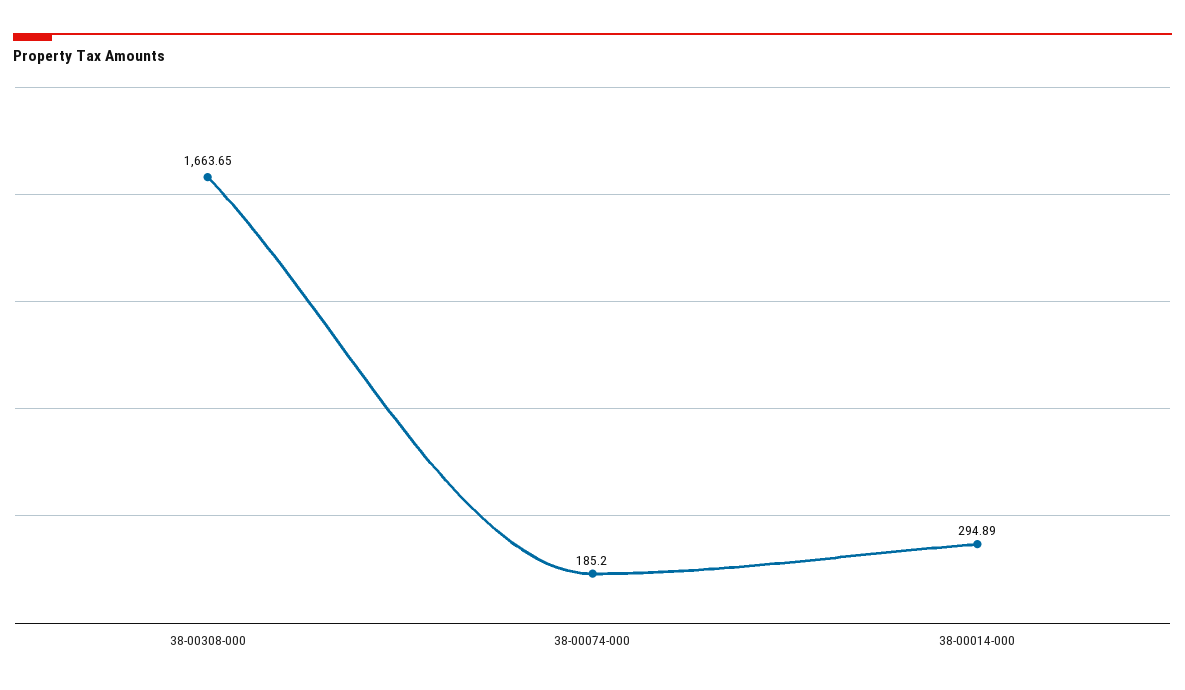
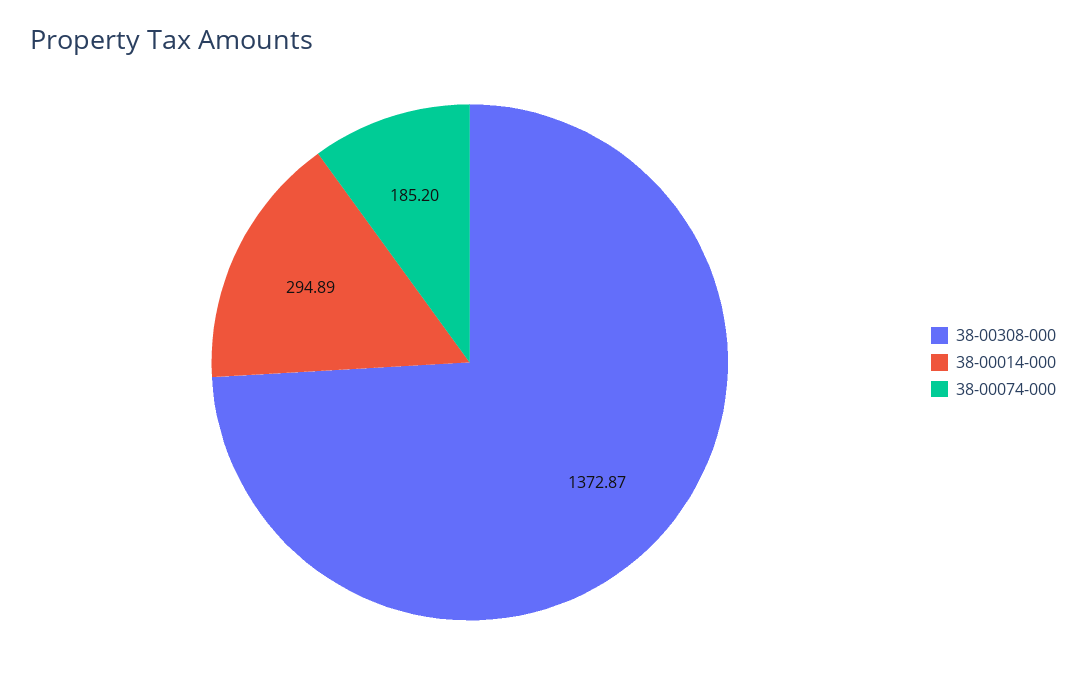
  {
-   "38-00308-000": 1663.65,
+   "38-00308-000": 1372.87,
    "38-00074-000": 185.2,
    "38-00014-000": 294.89
  }

